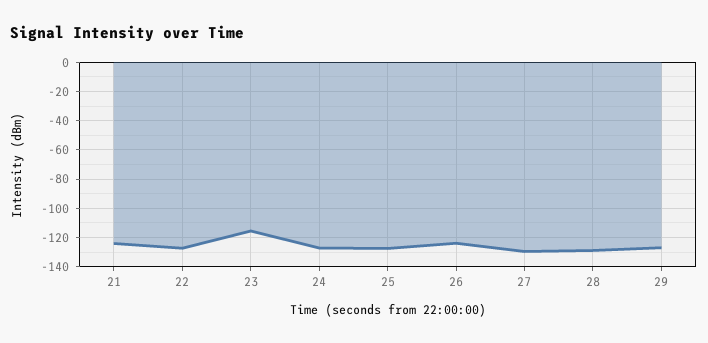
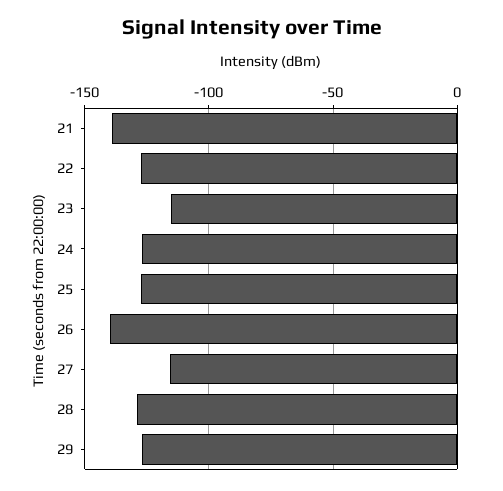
  {
-   "21": -125,
+   "21": -140,
    "22": -125,
    "23": -115,
    "24": -125,
    "25": -125,
-   "26": -125,
+   "26": -140,
-   "27": -130,
+   "27": -115,
    "28": -130,
    "29": -125
  }

